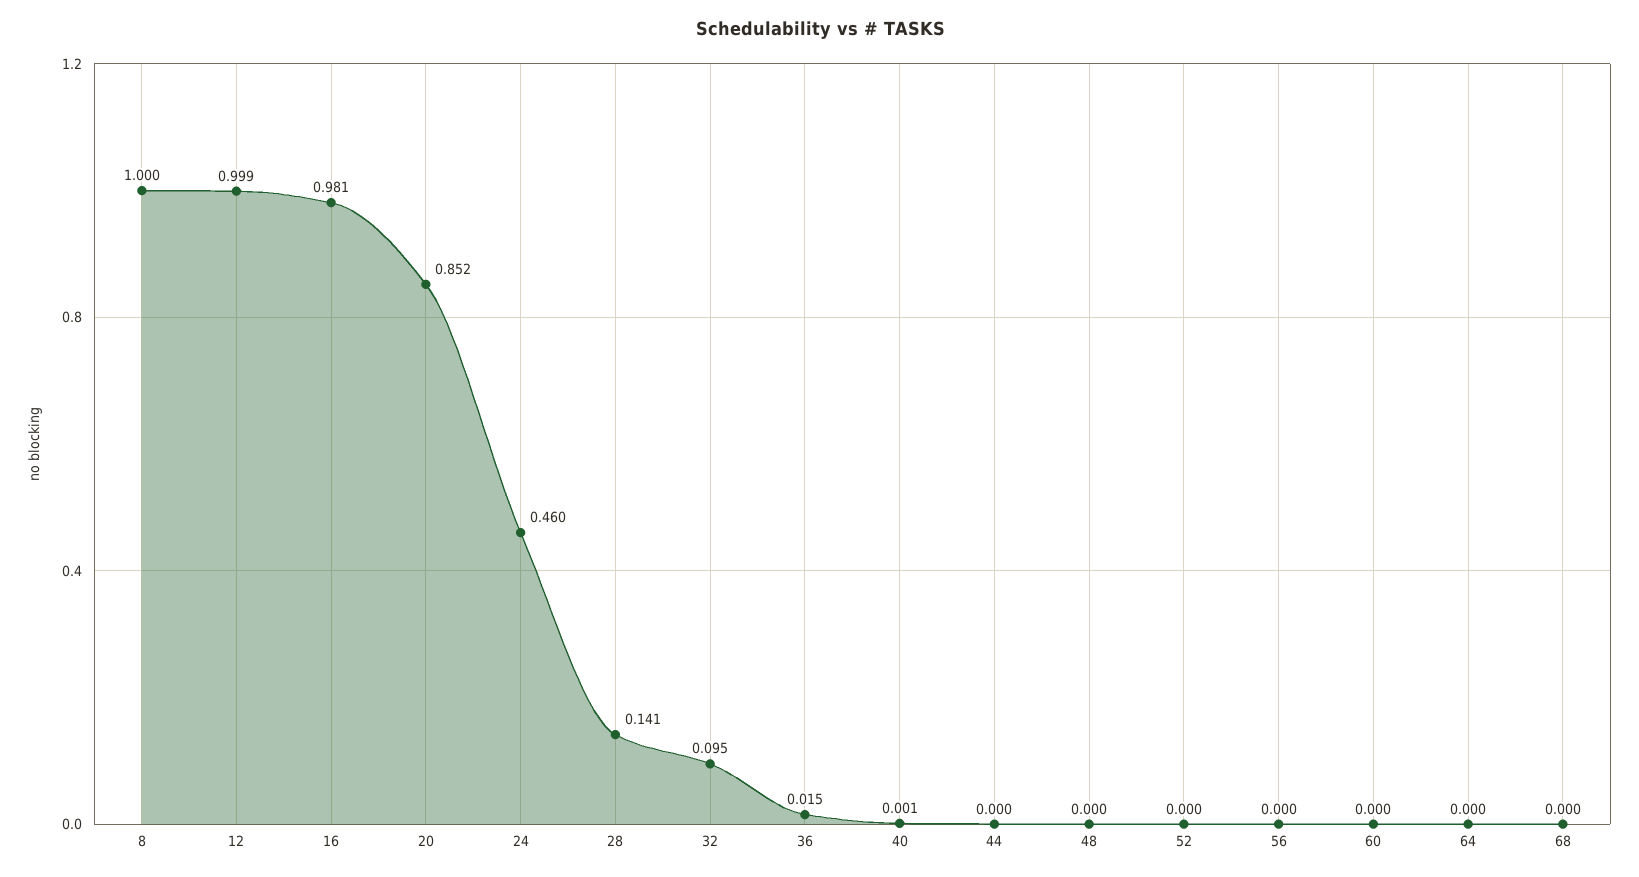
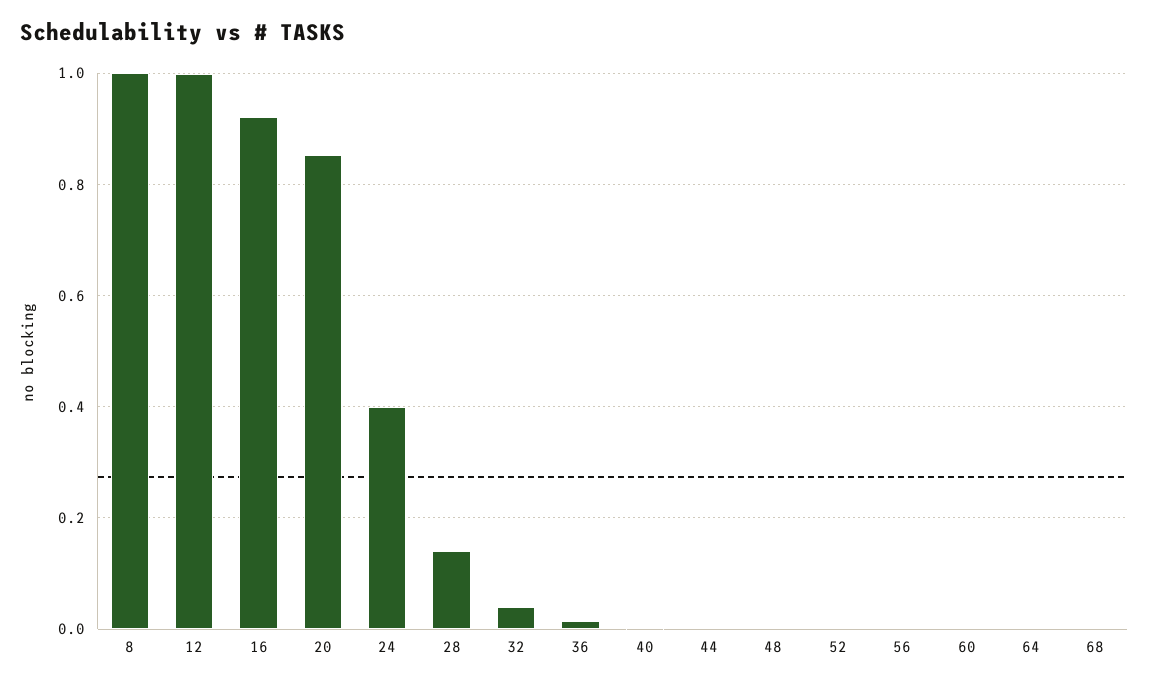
  {
    "8": 1,
    "12": 0.999,
-   "16": 0.981,
+   "16": 0.92,
    "20": 0.852,
-   "24": 0.46,
+   "24": 0.4,
    "28": 0.141,
-   "32": 0.095,
+   "32": 0.04,
    "36": 0.015,
    "40": 0.001,
    "44": 0,
    "48": 0,
    "52": 0,
    "56": 0,
    "60": 0,
    "64": 0,
    "68": 0
  }

